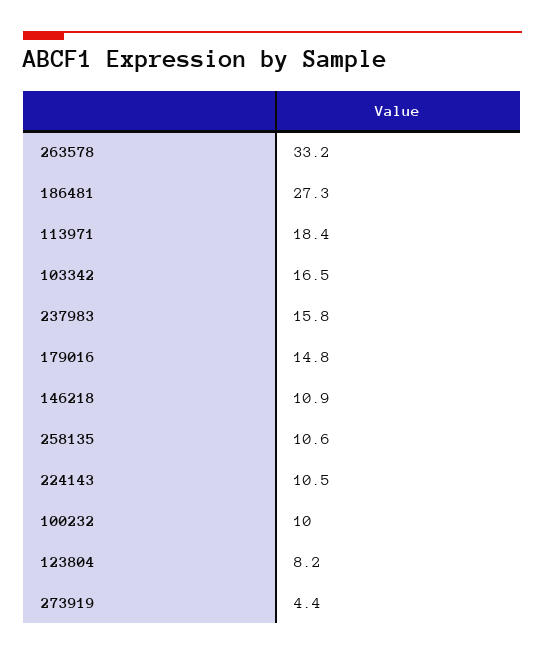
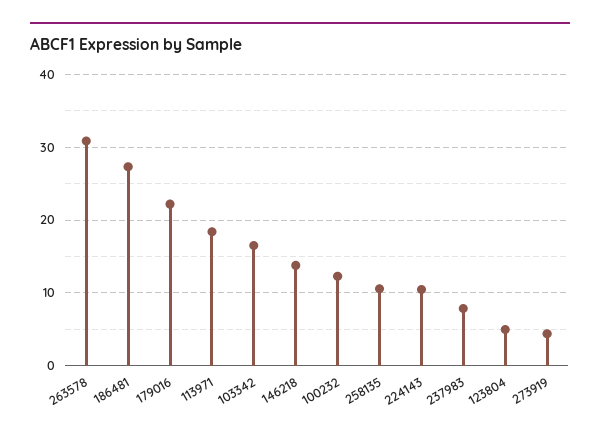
  {
-   "263578": 33.2,
+   "263578": 31,
    "186481": 27.3,
    "113971": 18.4,
    "103342": 16.5,
-   "237983": 15.8,
+   "237983": 8,
-   "179016": 14.8,
+   "179016": 22,
-   "146218": 10.9,
+   "146218": 14,
    "258135": 10.6,
    "224143": 10.5,
-   "100232": 10,
+   "100232": 12,
-   "123804": 8.2,
+   "123804": 5,
    "273919": 4.4
  }

